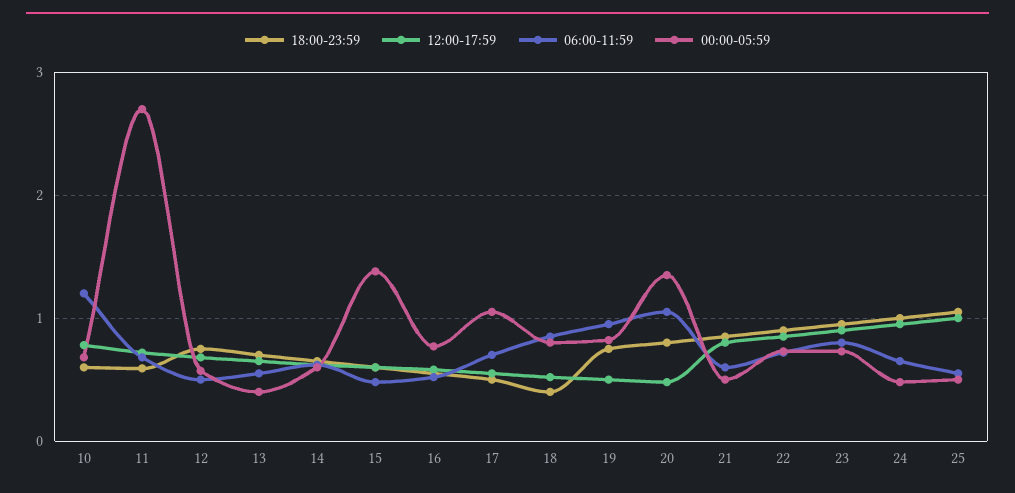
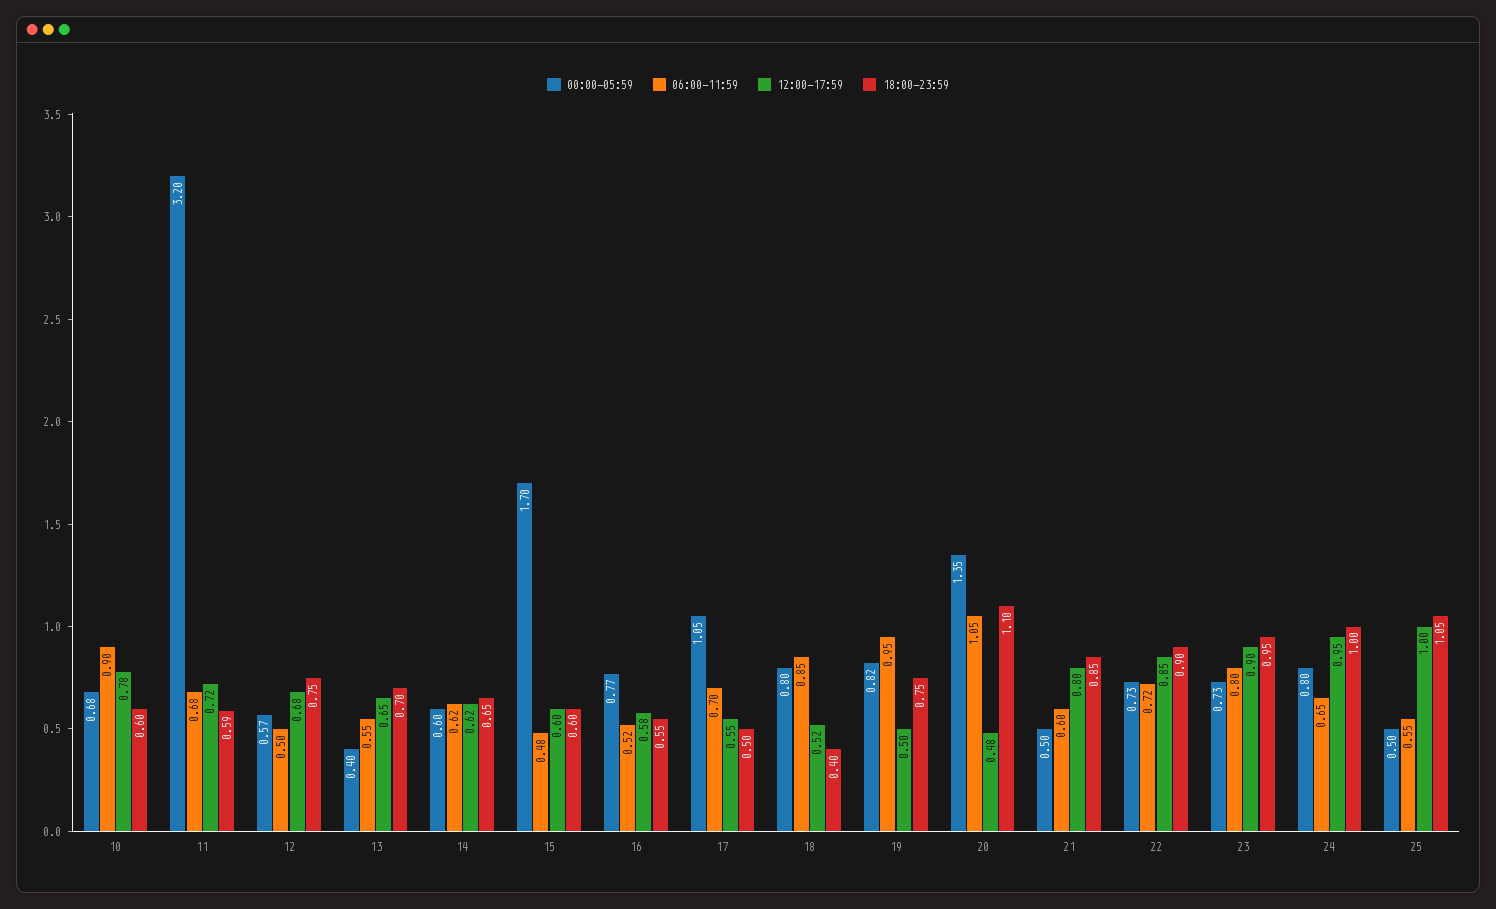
  {
    "18:00-23:59": {
      "10": 0.6,
      "11": 0.59,
      "12": 0.75,
      "13": 0.7,
      "14": 0.65,
      "15": 0.6,
      "16": 0.55,
      "17": 0.5,
      "18": 0.4,
      "19": 0.75,
-     "20": 0.8,
+     "20": 1.1,
      "21": 0.85,
      "22": 0.9,
      "23": 0.95,
      "24": 1,
      "25": 1.05
    },
    "12:00-17:59": {
      "10": 0.78,
      "11": 0.72,
      "12": 0.68,
      "13": 0.65,
      "14": 0.62,
      "15": 0.6,
      "16": 0.58,
      "17": 0.55,
      "18": 0.52,
      "19": 0.5,
      "20": 0.48,
      "21": 0.8,
      "22": 0.85,
      "23": 0.9,
      "24": 0.95,
      "25": 1
    },
    "06:00-11:59": {
-     "10": 1.2,
+     "10": 0.9,
      "11": 0.68,
      "12": 0.5,
      "13": 0.55,
      "14": 0.62,
      "15": 0.48,
      "16": 0.52,
      "17": 0.7,
      "18": 0.85,
      "19": 0.95,
      "20": 1.05,
      "21": 0.6,
      "22": 0.72,
      "23": 0.8,
      "24": 0.65,
      "25": 0.55
    },
    "00:00-05:59": {
      "10": 0.68,
-     "11": 2.7,
+     "11": 3.2,
      "12": 0.57,
      "13": 0.4,
      "14": 0.6,
-     "15": 1.4,
+     "15": 1.7,
      "16": 0.77,
      "17": 1.05,
      "18": 0.8,
      "19": 0.82,
      "20": 1.35,
      "21": 0.5,
      "22": 0.73,
      "23": 0.73,
-     "24": 0.5,
+     "24": 0.8,
      "25": 0.5
    }
  }

